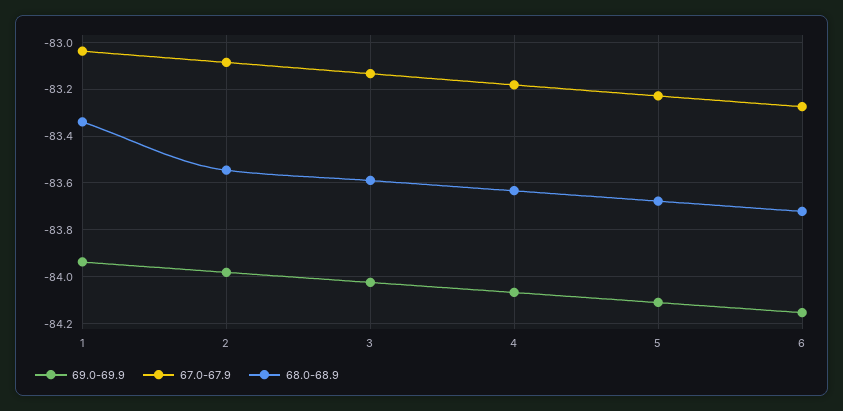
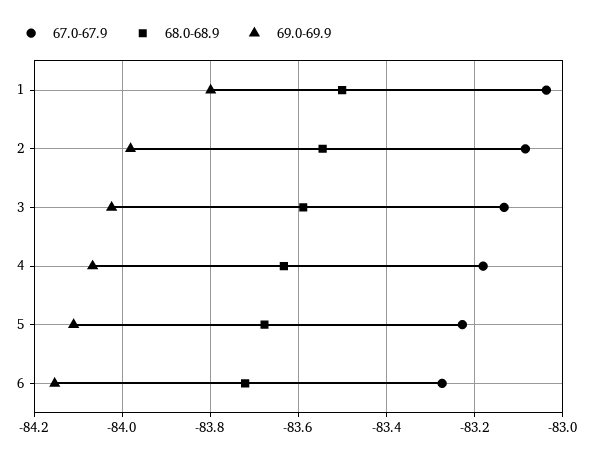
  {
    "69.0-69.9": {
-     "1": -83.95,
+     "1": -83.8,
      "2": -83.98,
      "3": -84.02,
      "4": -84.06,
      "5": -84.12,
      "6": -84.16
    },
    "67.0-67.9": {
      "1": -83.04,
      "2": -83.08,
      "3": -83.14,
      "4": -83.18,
      "5": -83.22,
      "6": -83.28
    },
    "68.0-68.9": {
-     "1": -83.35,
+     "1": -83.5,
      "2": -83.54,
      "3": -83.58,
      "4": -83.64,
      "5": -83.68,
      "6": -83.72
    }
  }

